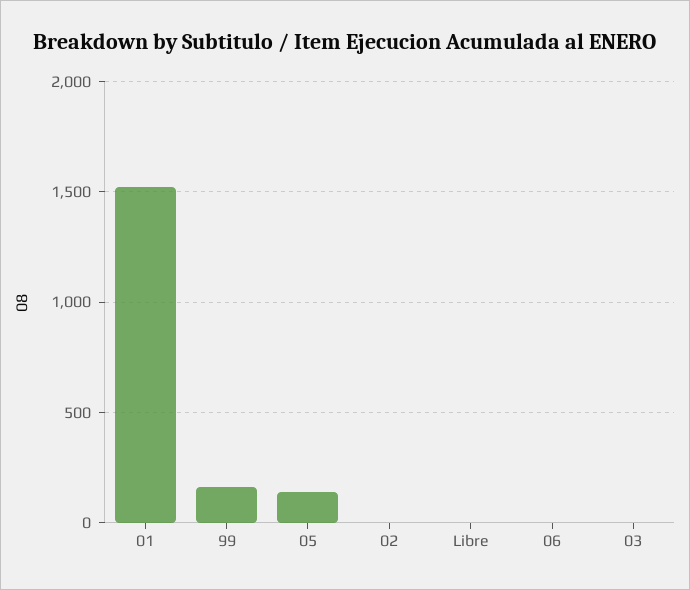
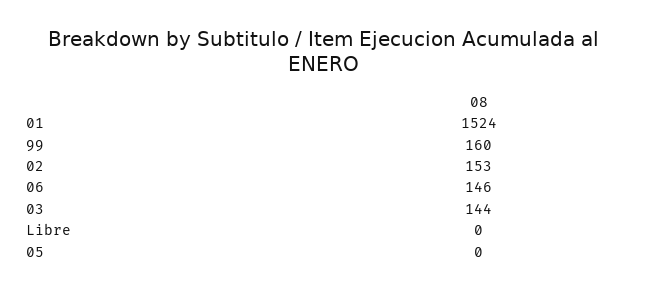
  {
    "01": 1524,
    "99": 160,
-   "05": 150,
+   "05": 0,
-   "02": 0,
+   "02": 153,
    "Libre": 0,
-   "06": 0,
+   "06": 146,
-   "03": 0
+   "03": 144
  }

